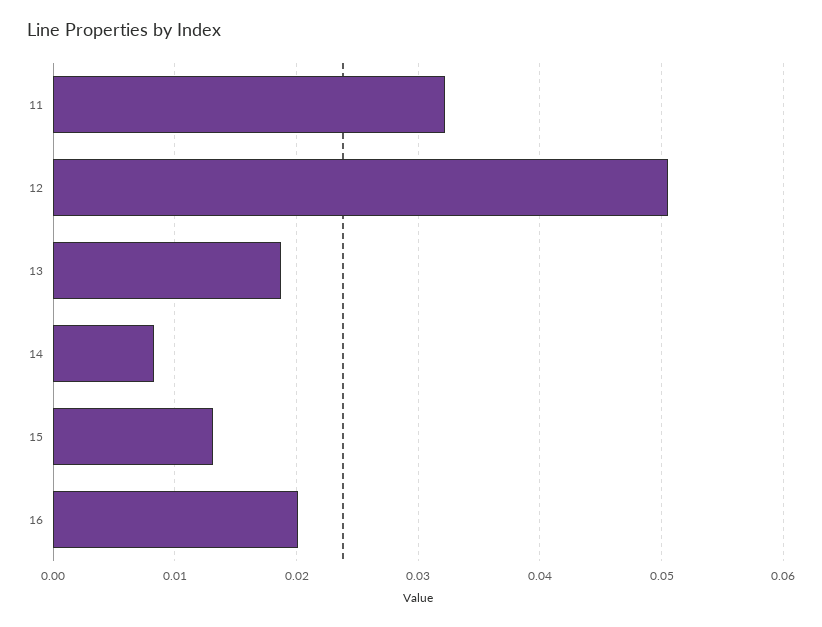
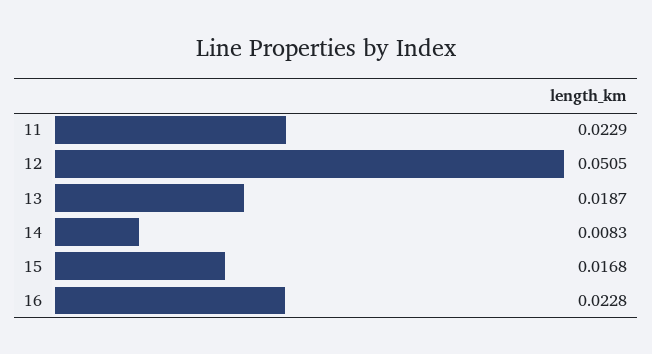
  {
-   "11": 0.032,
+   "11": 0.0229,
    "12": 0.0505,
    "13": 0.0187,
    "14": 0.0083,
-   "15": 0.013,
+   "15": 0.0168,
-   "16": 0.02
+   "16": 0.0228
  }

